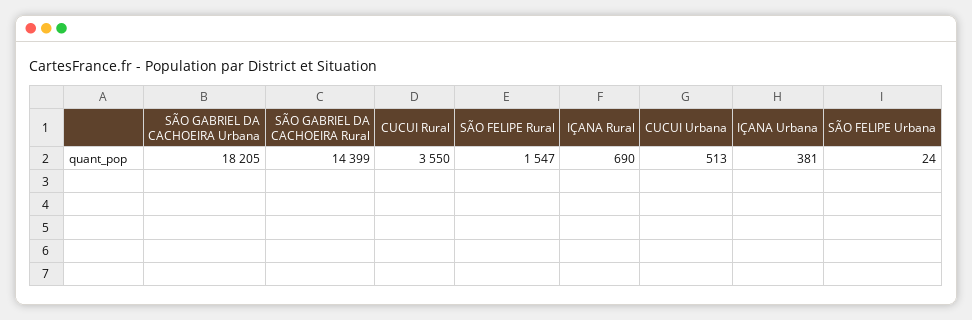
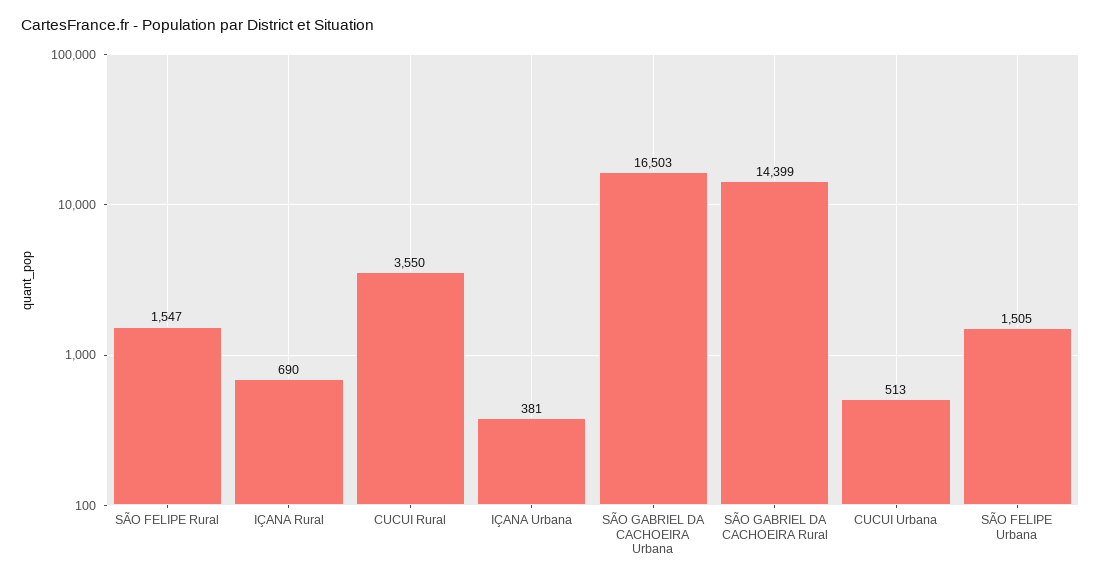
  {
-   "SÃO GABRIEL DA CACHOEIRA Urbana": 18205,
+   "SÃO GABRIEL DA CACHOEIRA Urbana": 16503,
    "SÃO GABRIEL DA CACHOEIRA Rural": 14399,
    "CUCUI Rural": 3550,
    "SÃO FELIPE Rural": 1547,
    "IÇANA Rural": 690,
    "CUCUI Urbana": 513,
    "IÇANA Urbana": 381,
-   "SÃO FELIPE Urbana": 24
+   "SÃO FELIPE Urbana": 1505
  }

